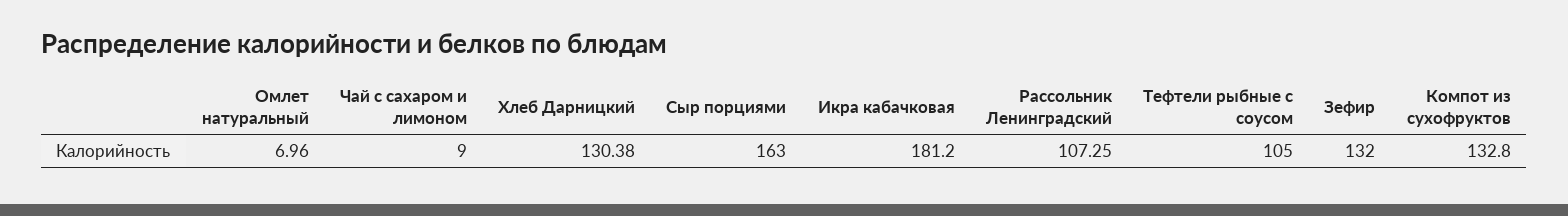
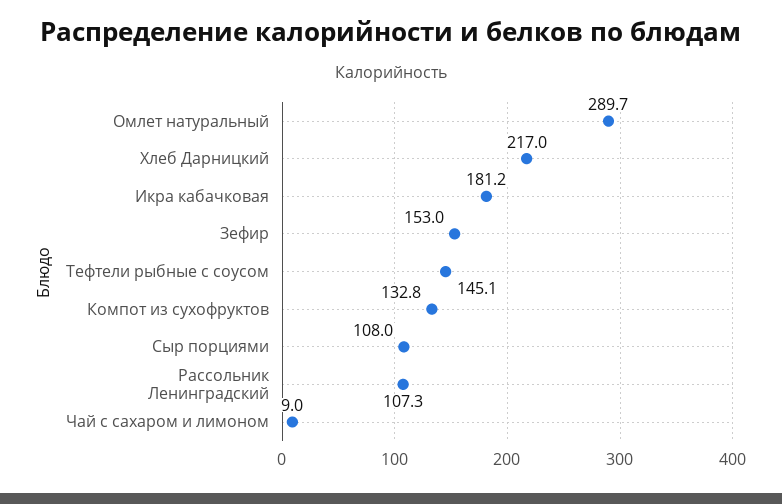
  {
-   "Омлет натуральный": 6.96,
+   "Омлет натуральный": 289.7,
    "Чай с сахаром и лимоном": 9,
-   "Хлеб Дарницкий": 130.38,
+   "Хлеб Дарницкий": 217,
-   "Сыр порциями": 163,
+   "Сыр порциями": 108,
    "Икра кабачковая": 181.2,
    "Рассольник Ленинградский": 107.25,
-   "Тефтели рыбные с соусом": 105,
+   "Тефтели рыбные с соусом": 145.1,
-   "Зефир": 132,
+   "Зефир": 153,
    "Компот из сухофруктов": 132.8
  }

